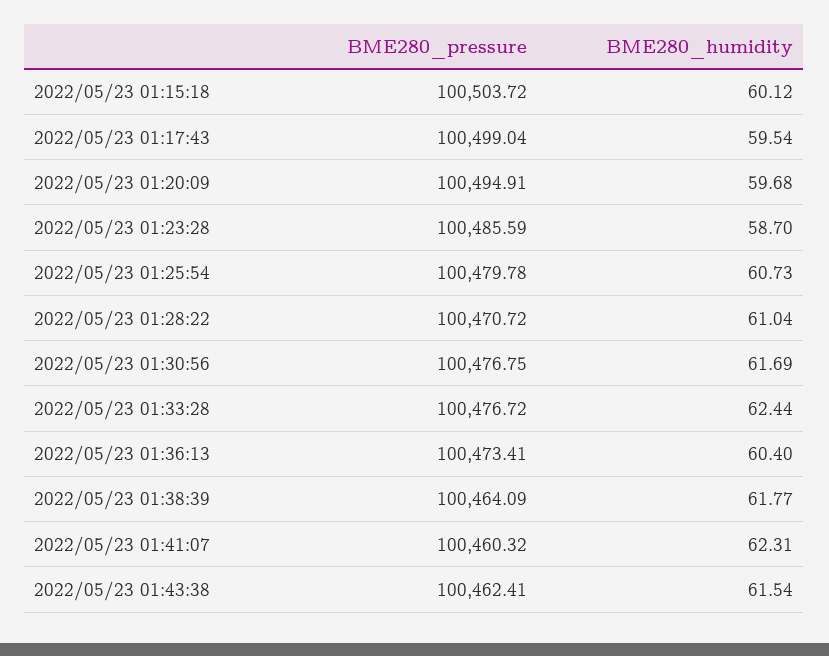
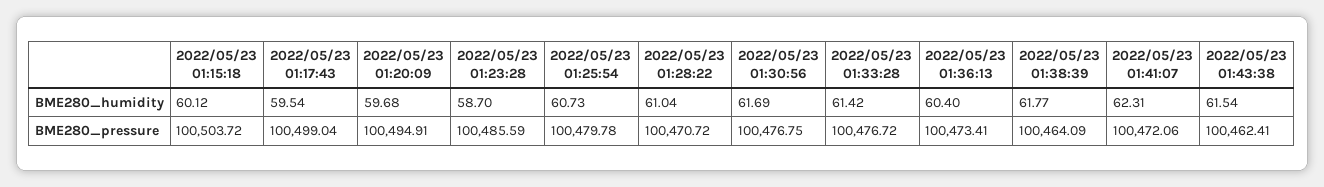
  {
    "BME280_pressure": {
      "2022/05/23 01:15:18": 100503.72,
      "2022/05/23 01:17:43": 100499.04,
      "2022/05/23 01:20:09": 100494.91,
      "2022/05/23 01:23:28": 100485.59,
      "2022/05/23 01:25:54": 100479.78,
      "2022/05/23 01:28:22": 100470.72,
      "2022/05/23 01:30:56": 100476.75,
      "2022/05/23 01:33:28": 100476.72,
      "2022/05/23 01:36:13": 100473.41,
      "2022/05/23 01:38:39": 100464.09,
-     "2022/05/23 01:41:07": 100460.32,
+     "2022/05/23 01:41:07": 100472.06,
      "2022/05/23 01:43:38": 100462.41
    },
    "BME280_humidity": {
      "2022/05/23 01:15:18": 60.12,
      "2022/05/23 01:17:43": 59.54,
      "2022/05/23 01:20:09": 59.68,
      "2022/05/23 01:23:28": 58.7,
      "2022/05/23 01:25:54": 60.73,
      "2022/05/23 01:28:22": 61.04,
      "2022/05/23 01:30:56": 61.69,
-     "2022/05/23 01:33:28": 62.44,
+     "2022/05/23 01:33:28": 61.42,
      "2022/05/23 01:36:13": 60.4,
      "2022/05/23 01:38:39": 61.77,
      "2022/05/23 01:41:07": 62.31,
      "2022/05/23 01:43:38": 61.54
    }
  }

